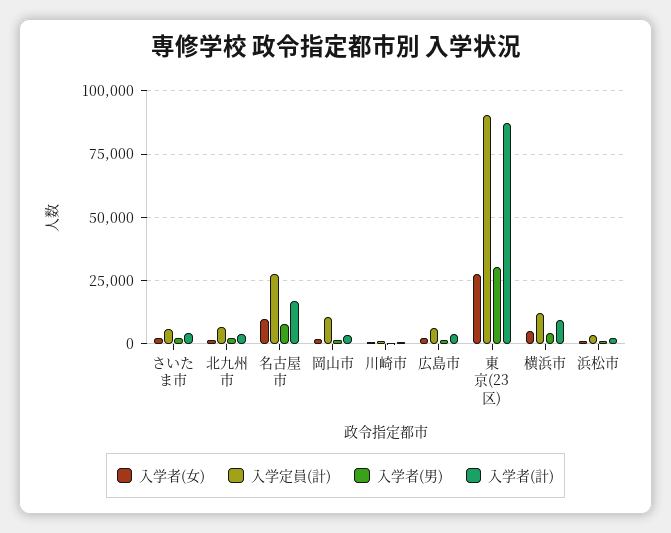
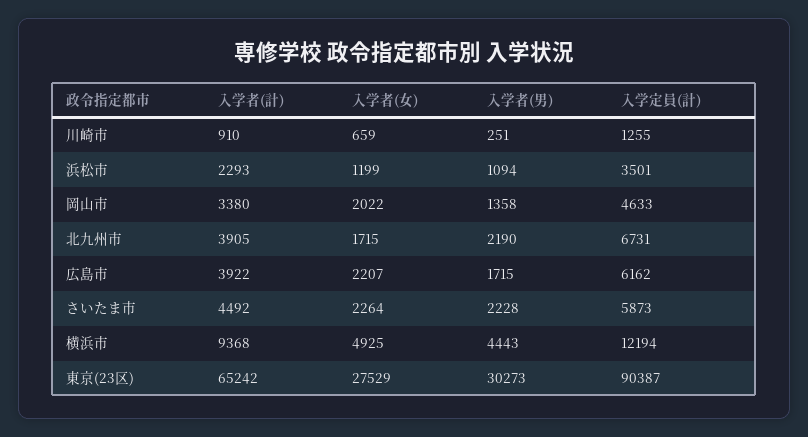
  {
    "入学者(女)": {
      "さいたま市": 2264,
      "北九州市": 1715,
-     "名古屋市": 10000,
      "岡山市": 2022,
      "川崎市": 659,
      "広島市": 2207,
      "東京(23区)": 27529,
      "横浜市": 4925,
      "浜松市": 1199
    },
    "入学定員(計)": {
      "さいたま市": 5873,
      "北九州市": 6731,
-     "名古屋市": 27500,
-     "岡山市": 10000,
+     "岡山市": 4633,
      "川崎市": 1255,
      "広島市": 6162,
      "東京(23区)": 90387,
      "横浜市": 12194,
      "浜松市": 3501
    },
    "入学者(男)": {
      "さいたま市": 2228,
      "北九州市": 2190,
-     "名古屋市": 7500,
      "岡山市": 1358,
      "川崎市": 251,
      "広島市": 1715,
      "東京(23区)": 30273,
      "横浜市": 4443,
      "浜松市": 1094
    },
    "入学者(計)": {
      "さいたま市": 4492,
      "北九州市": 3905,
-     "名古屋市": 17500,
      "岡山市": 3380,
      "川崎市": 910,
      "広島市": 3922,
-     "東京(23区)": 87500,
+     "東京(23区)": 65242,
      "横浜市": 9368,
      "浜松市": 2293
    }
  }

